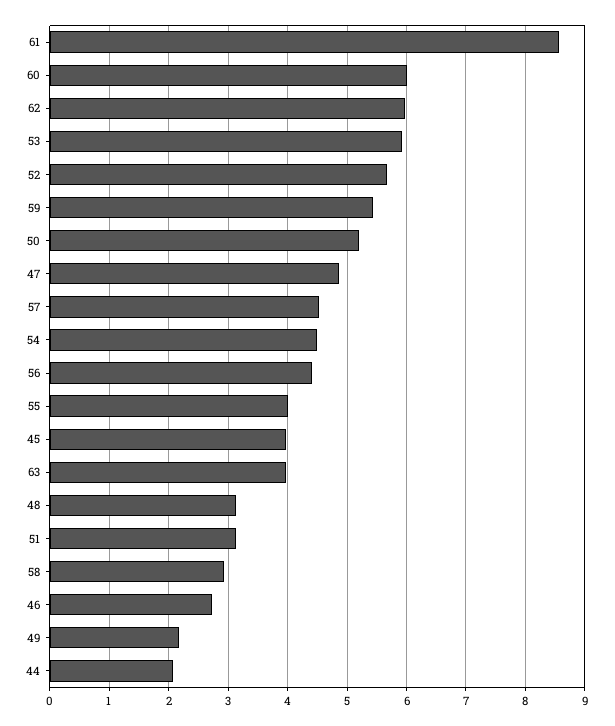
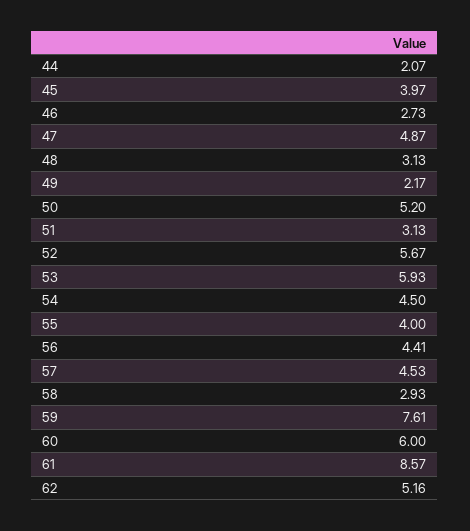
  {
    "61": 8.57,
    "60": 6,
-   "62": 6,
+   "62": 5.16,
    "53": 5.93,
    "52": 5.67,
-   "59": 5.4,
+   "59": 7.61,
    "50": 5.2,
    "47": 4.87,
    "57": 4.53,
    "54": 4.5,
    "56": 4.41,
    "55": 4,
    "45": 3.97,
-   "63": 4,
    "48": 3.13,
    "51": 3.13,
    "58": 2.93,
    "46": 2.73,
    "49": 2.17,
    "44": 2.07
  }

